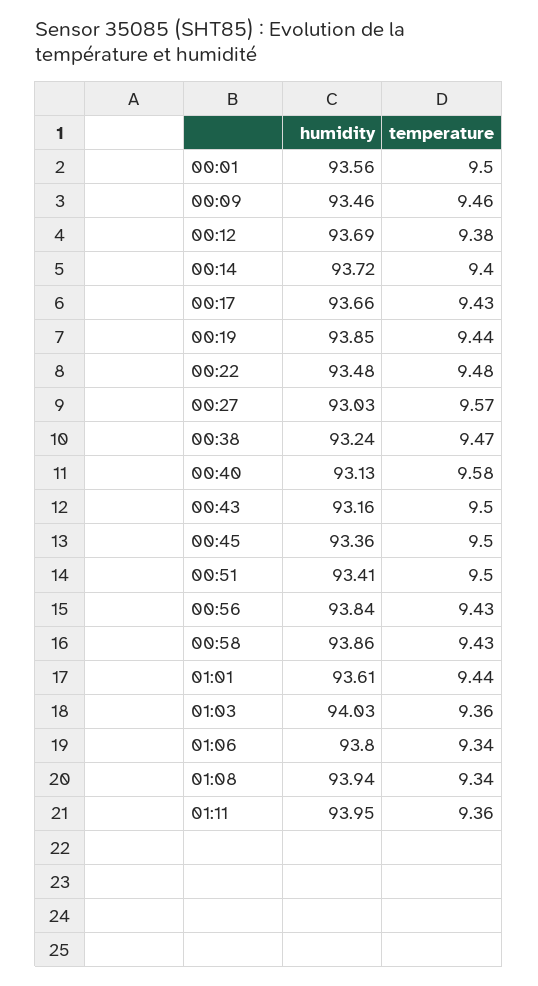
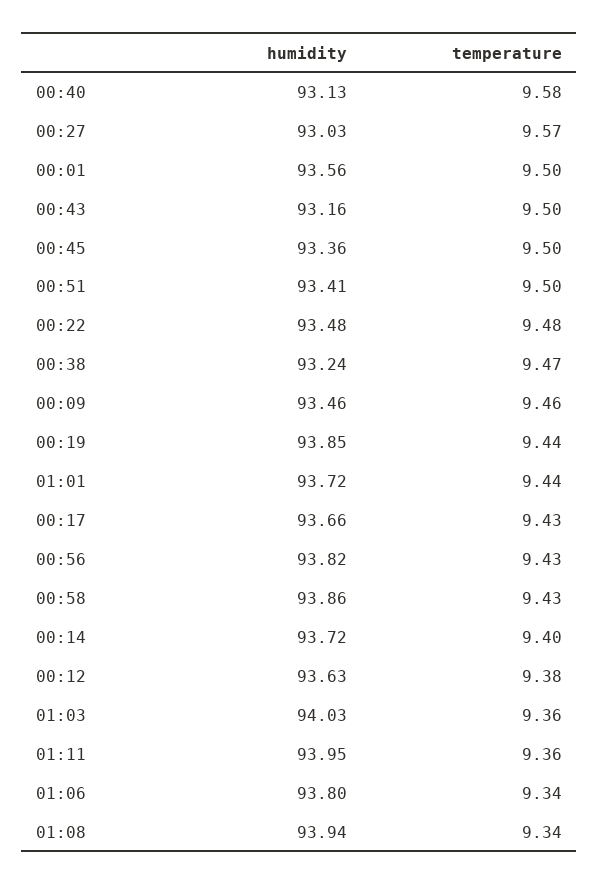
  {
    "humidity": {
      "00:01": 93.56,
      "00:09": 93.46,
-     "00:12": 93.69,
+     "00:12": 93.63,
      "00:14": 93.72,
      "00:17": 93.66,
      "00:19": 93.85,
      "00:22": 93.48,
      "00:27": 93.03,
      "00:38": 93.24,
      "00:40": 93.13,
      "00:43": 93.16,
      "00:45": 93.36,
      "00:51": 93.41,
-     "00:56": 93.84,
+     "00:56": 93.82,
      "00:58": 93.86,
-     "01:01": 93.61,
+     "01:01": 93.72,
      "01:03": 94.03,
      "01:06": 93.8,
      "01:08": 93.94,
      "01:11": 93.95
    },
    "temperature": {
      "00:01": 9.5,
      "00:09": 9.46,
      "00:12": 9.38,
      "00:14": 9.4,
      "00:17": 9.43,
      "00:19": 9.44,
      "00:22": 9.48,
      "00:27": 9.57,
      "00:38": 9.47,
      "00:40": 9.58,
      "00:43": 9.5,
      "00:45": 9.5,
      "00:51": 9.5,
      "00:56": 9.43,
      "00:58": 9.43,
      "01:01": 9.44,
      "01:03": 9.36,
      "01:06": 9.34,
      "01:08": 9.34,
      "01:11": 9.36
    }
  }

